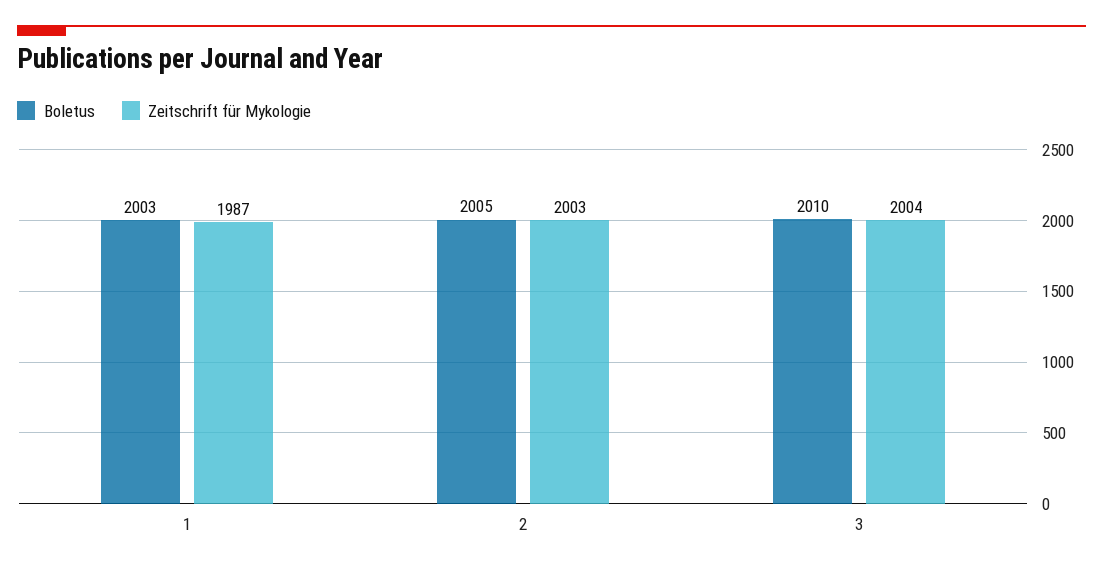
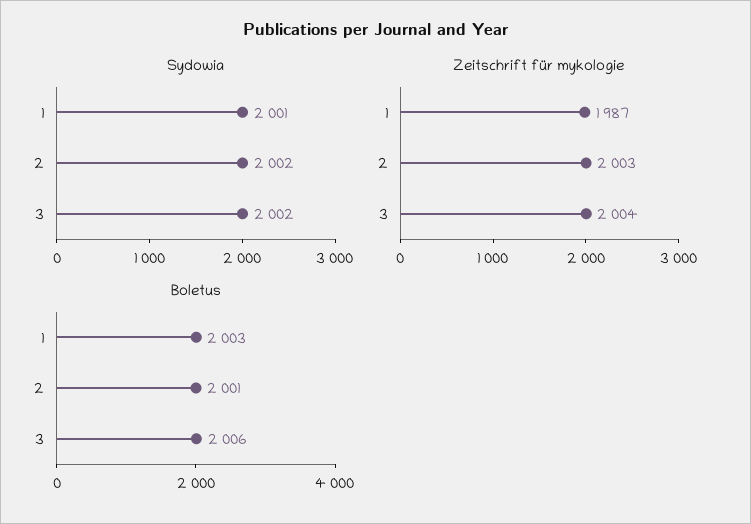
  {
    "Boletus": {
      "1": 2003,
-     "2": 2005,
+     "2": 2001,
-     "3": 2010
+     "3": 2006
    },
    "Zeitschrift für Mykologie": {
      "1": 1987,
      "2": 2003,
      "3": 2004
-   }
+   },
+   "Sydowia": {
+     "1": 2001,
+     "2": 2002,
+     "3": 2002
+   }
  }

